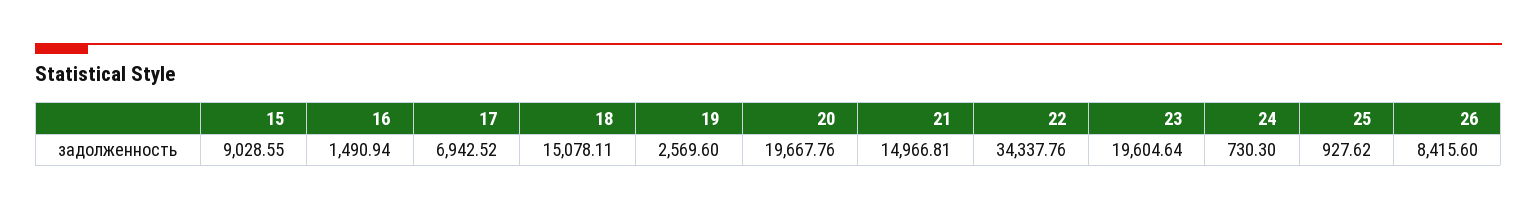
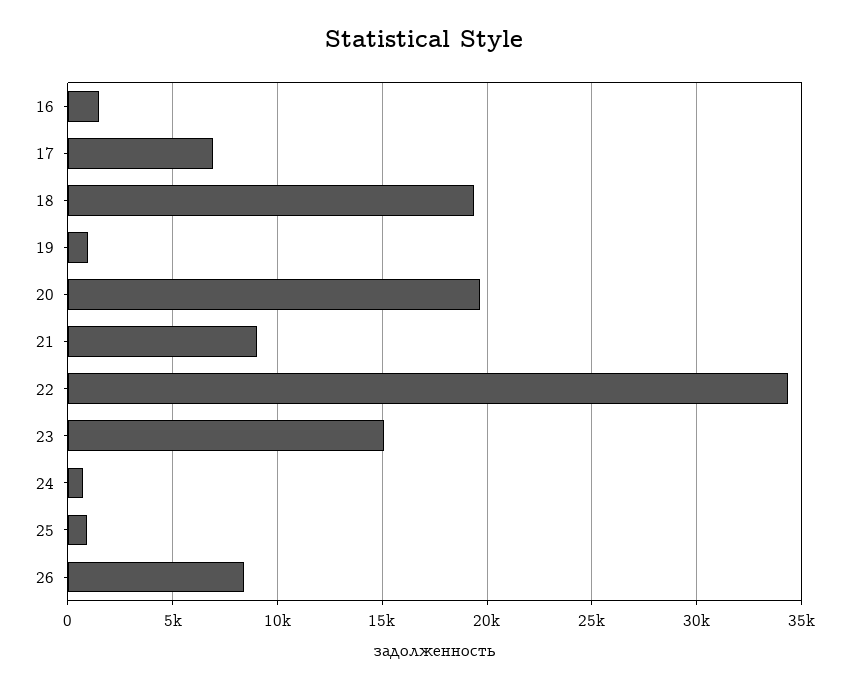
  {
-   "15": 9028.55,
    "16": 1490.94,
    "17": 6942.52,
-   "18": 15078.11,
+   "18": 19500,
-   "19": 2569.6,
+   "19": 1000,
    "20": 19667.76,
-   "21": 14966.81,
+   "21": 9000,
    "22": 34337.76,
-   "23": 19604.64,
+   "23": 15000,
    "24": 730.3,
    "25": 927.62,
    "26": 8415.6
  }

